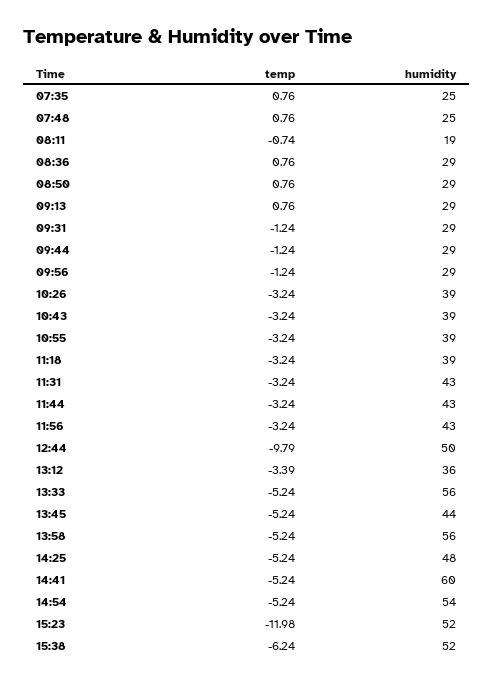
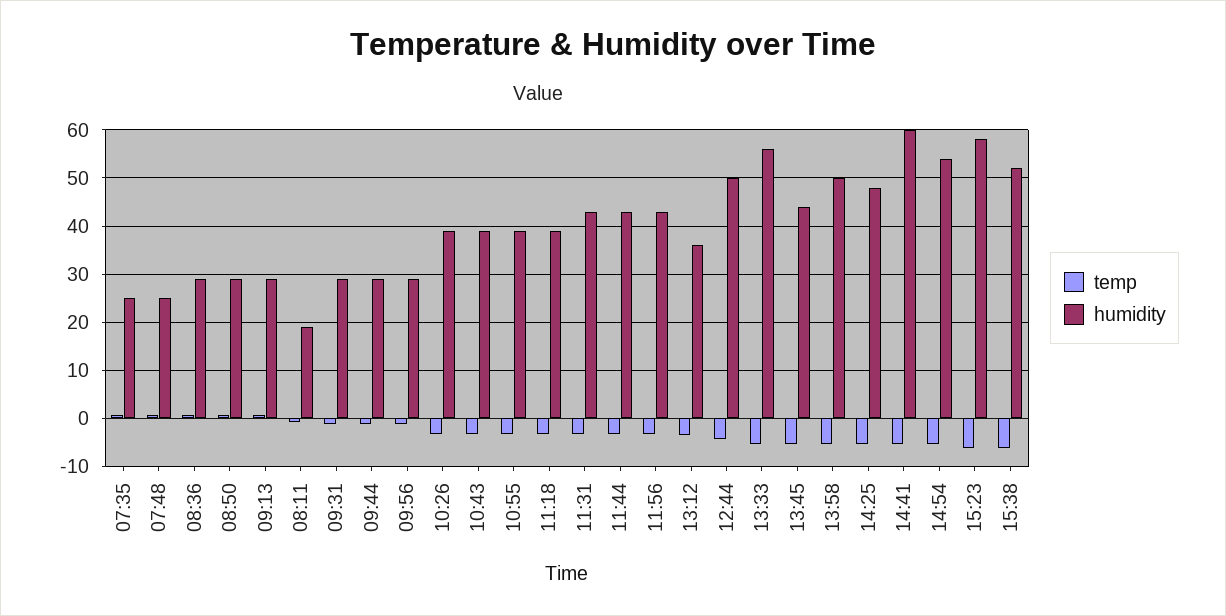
  {
    "temp": {
      "07:35": 0.76,
      "07:48": 0.76,
      "08:11": -0.74,
      "08:36": 0.76,
      "08:50": 0.76,
      "09:13": 0.76,
      "09:31": -1.24,
      "09:44": -1.24,
      "09:56": -1.24,
      "10:26": -3.24,
      "10:43": -3.24,
      "10:55": -3.24,
      "11:18": -3.24,
      "11:31": -3.24,
      "11:44": -3.24,
      "11:56": -3.24,
-     "12:44": -9.79,
+     "12:44": -4,
      "13:12": -3.39,
      "13:33": -5.24,
      "13:45": -5.24,
      "13:58": -5.24,
      "14:25": -5.24,
      "14:41": -5.24,
      "14:54": -5.24,
-     "15:23": -11.98,
+     "15:23": -6,
      "15:38": -6.24
    },
    "humidity": {
      "07:35": 25,
      "07:48": 25,
      "08:11": 19,
      "08:36": 29,
      "08:50": 29,
      "09:13": 29,
      "09:31": 29,
      "09:44": 29,
      "09:56": 29,
      "10:26": 39,
      "10:43": 39,
      "10:55": 39,
      "11:18": 39,
      "11:31": 43,
      "11:44": 43,
      "11:56": 43,
      "12:44": 50,
      "13:12": 36,
      "13:33": 56,
      "13:45": 44,
-     "13:58": 56,
+     "13:58": 50,
      "14:25": 48,
      "14:41": 60,
      "14:54": 54,
-     "15:23": 52,
+     "15:23": 58,
      "15:38": 52
    }
  }

